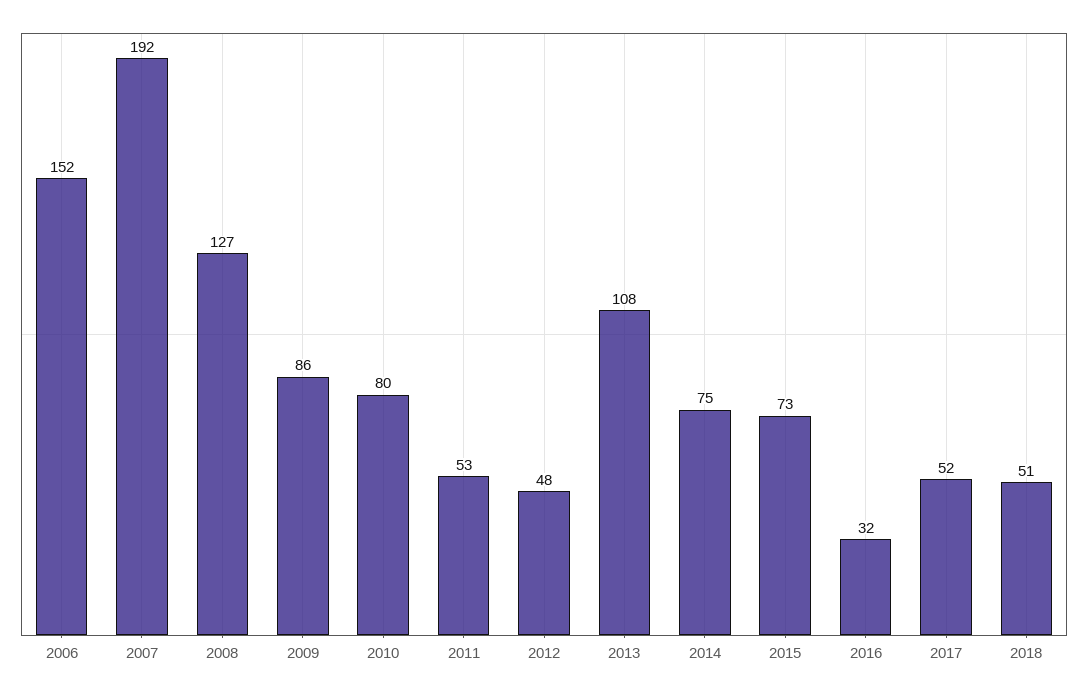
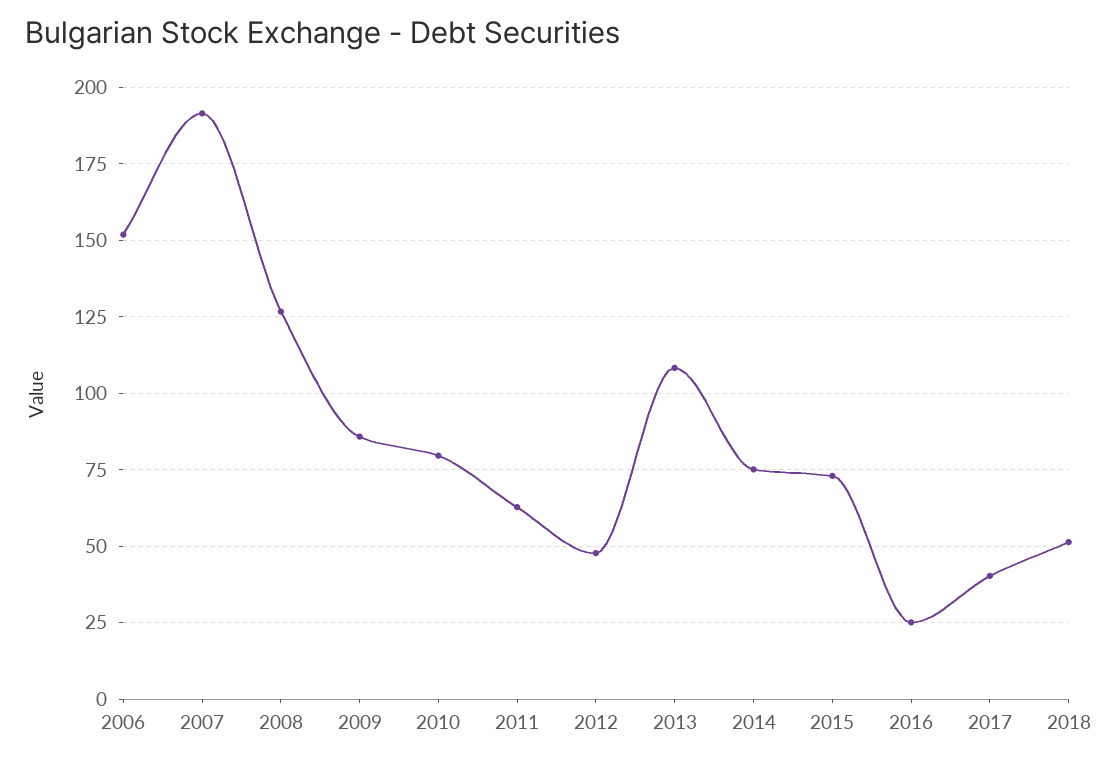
  {
    "2006": 152,
    "2007": 192,
    "2008": 127,
    "2009": 86,
    "2010": 80,
-   "2011": 53,
+   "2011": 62.5,
    "2012": 48,
    "2013": 108,
    "2014": 75,
    "2015": 73,
-   "2016": 32,
+   "2016": 25,
-   "2017": 52,
+   "2017": 40,
    "2018": 51
  }

